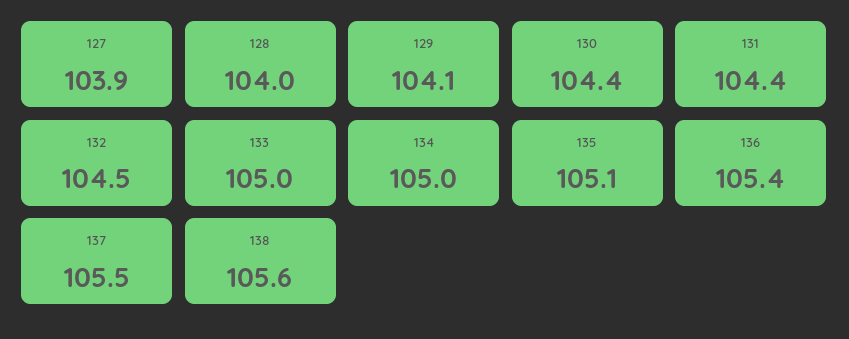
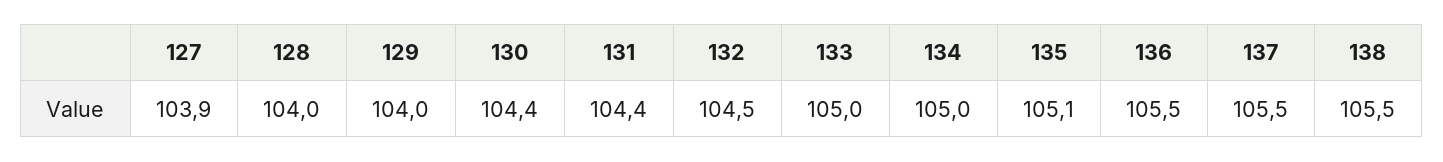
  {
    "127": 103.9,
    "128": 104,
-   "129": 104.1,
+   "129": 104,
    "130": 104.4,
    "131": 104.4,
    "132": 104.5,
    "133": 105,
    "134": 105,
    "135": 105.1,
-   "136": 105.4,
+   "136": 105.5,
    "137": 105.5,
-   "138": 105.6
+   "138": 105.5
  }

